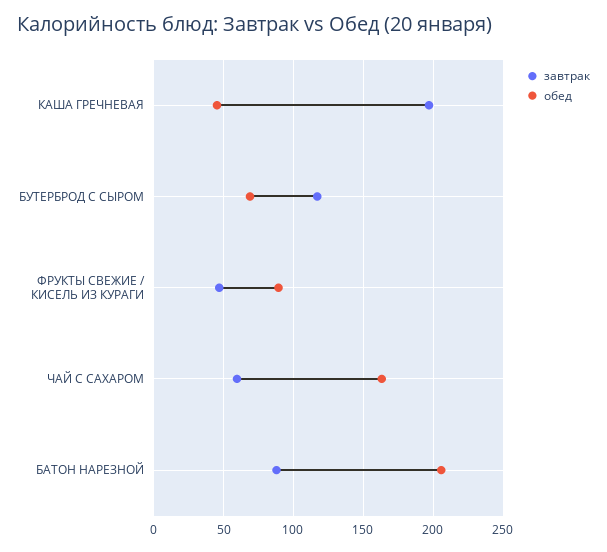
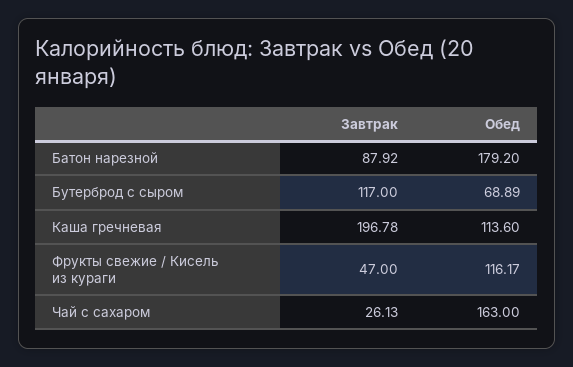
  {
    "завтрак": {
      "КАША ГРЕЧНЕВАЯ": 196.78,
      "БУТЕРБРОД С СЫРОМ": 117,
      "ФРУКТЫ СВЕЖИЕ / КИСЕЛЬ ИЗ КУРАГИ": 47,
-     "ЧАЙ С САХАРОМ": 60,
+     "ЧАЙ С САХАРОМ": 26.13,
      "БАТОН НАРЕЗНОЙ": 87.92
    },
    "обед": {
-     "КАША ГРЕЧНЕВАЯ": 45,
+     "КАША ГРЕЧНЕВАЯ": 113.6,
      "БУТЕРБРОД С СЫРОМ": 68.89,
-     "ФРУКТЫ СВЕЖИЕ / КИСЕЛЬ ИЗ КУРАГИ": 90,
+     "ФРУКТЫ СВЕЖИЕ / КИСЕЛЬ ИЗ КУРАГИ": 116.17,
      "ЧАЙ С САХАРОМ": 163,
-     "БАТОН НАРЕЗНОЙ": 205
+     "БАТОН НАРЕЗНОЙ": 179.2
    }
  }

